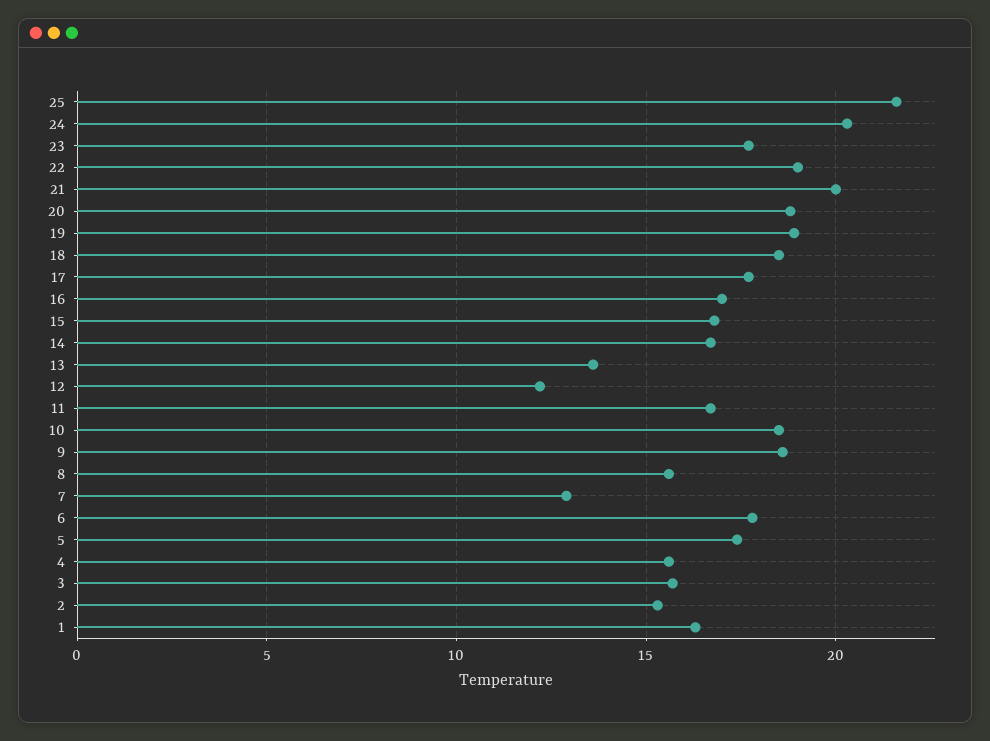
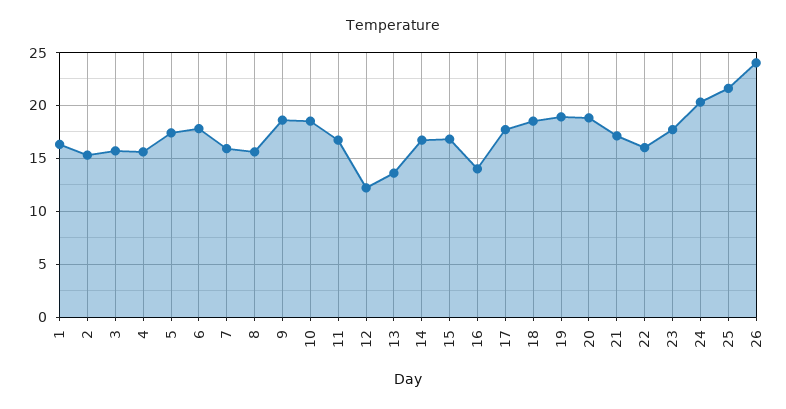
  {
    "25": 21.5,
    "24": 20.5,
    "23": 17.5,
-   "22": 19,
+   "22": 16,
-   "21": 20,
+   "21": 17,
    "20": 19,
    "19": 19,
    "18": 18.5,
    "17": 17.5,
-   "16": 17,
+   "16": 14,
    "15": 17,
    "14": 16.5,
    "13": 13.5,
    "12": 12,
    "11": 16.5,
    "10": 18.5,
    "9": 18.5,
    "8": 15.5,
-   "7": 13,
+   "7": 16,
    "6": 18,
    "5": 17.5,
    "4": 15.5,
    "3": 15.5,
    "2": 15.5,
-   "1": 16.5
+   "1": 16.5,
+   "26": 24
  }

